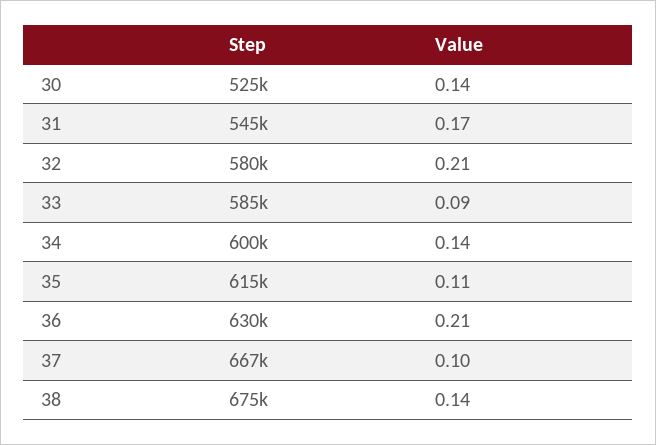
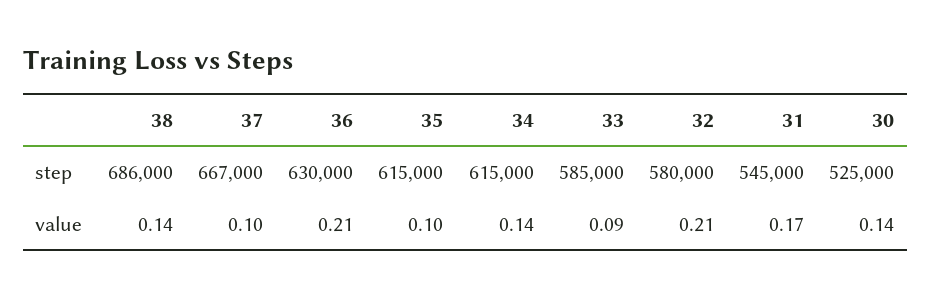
  {
    "Step": {
      "30": 525000,
      "31": 545000,
      "32": 580000,
      "33": 585000,
-     "34": 600000,
+     "34": 615000,
      "35": 615000,
      "36": 630000,
      "37": 667000,
-     "38": 675000
+     "38": 686000
    },
    "Value": {
      "30": 0.14,
      "31": 0.17,
      "32": 0.21,
      "33": 0.09,
      "34": 0.14,
-     "35": 0.11,
+     "35": 0.1,
      "36": 0.21,
      "37": 0.1,
      "38": 0.14
    }
  }

